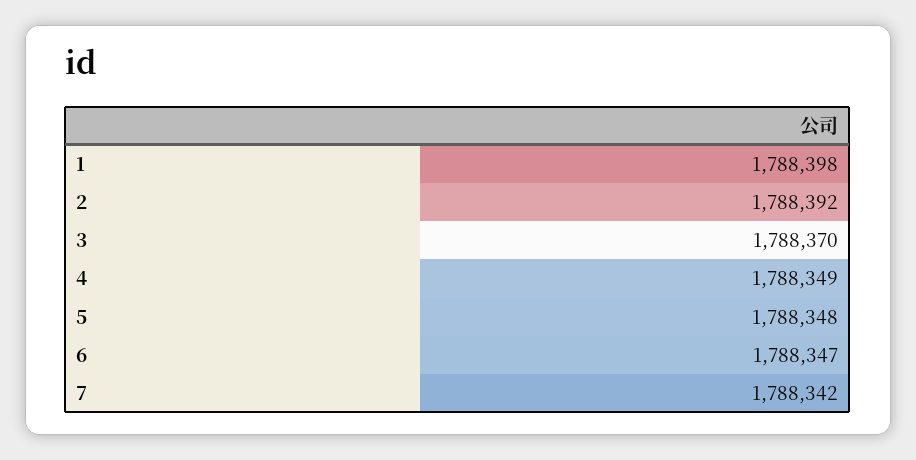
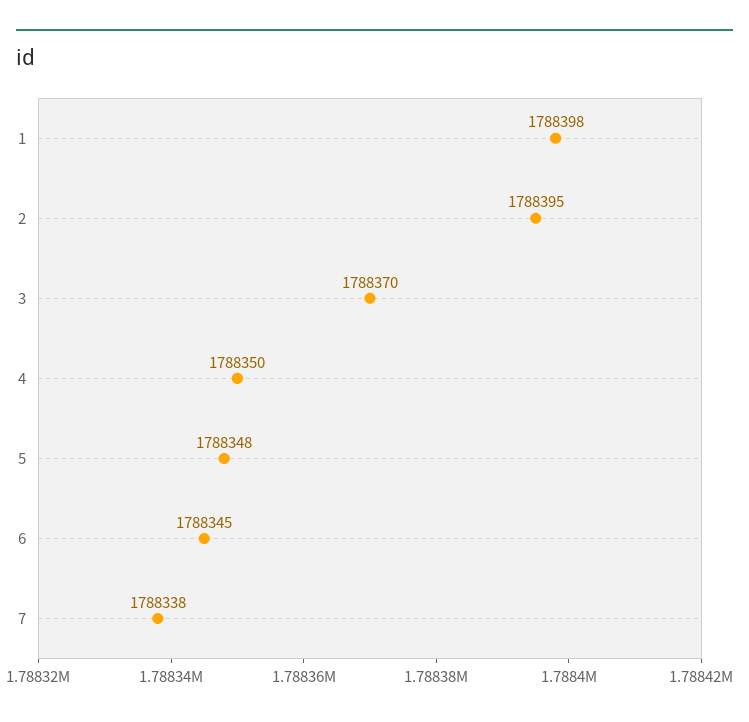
  {
    "1": 1788398,
-   "2": 1788392,
+   "2": 1788395,
    "3": 1788370,
-   "4": 1788349,
+   "4": 1788350,
    "5": 1788348,
-   "6": 1788347,
+   "6": 1788345,
-   "7": 1788342
+   "7": 1788338
  }

